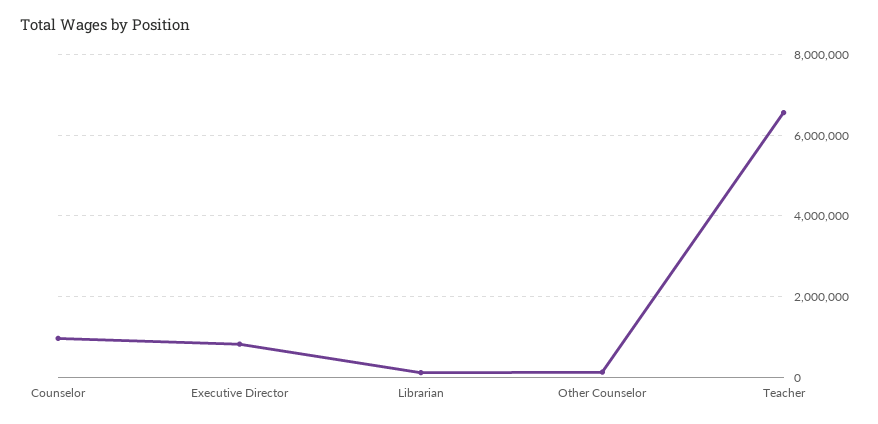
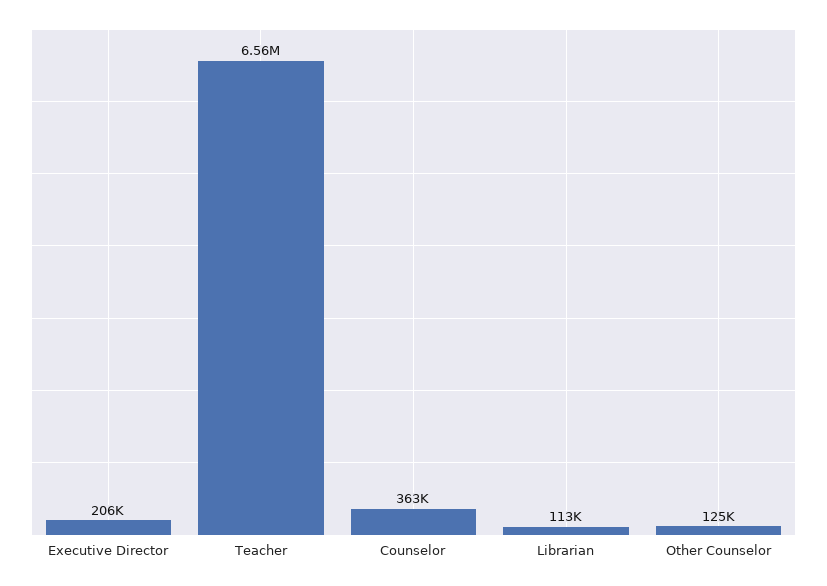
  {
-   "Counselor": 1000000,
+   "Counselor": 363000,
-   "Executive Director": 800000,
+   "Executive Director": 206000,
    "Librarian": 113000,
    "Other Counselor": 125000,
    "Teacher": 6560000
  }

